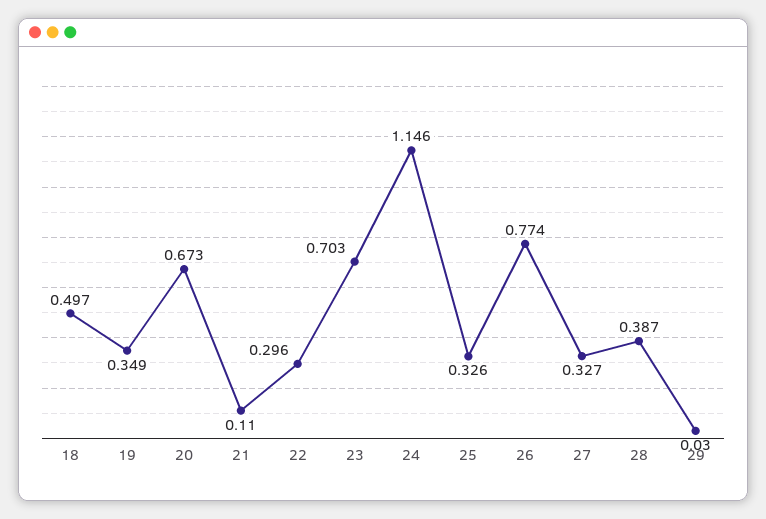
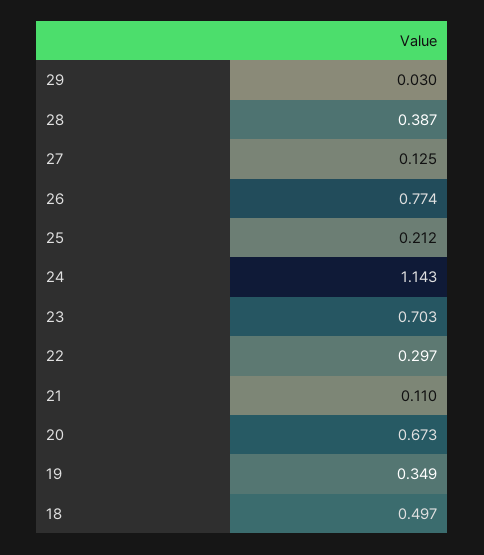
  {
    "18": 0.497,
    "19": 0.349,
    "20": 0.673,
    "21": 0.11,
-   "22": 0.296,
+   "22": 0.297,
    "23": 0.703,
-   "24": 1.146,
+   "24": 1.143,
-   "25": 0.326,
+   "25": 0.212,
    "26": 0.774,
-   "27": 0.327,
+   "27": 0.125,
    "28": 0.387,
    "29": 0.03
  }

